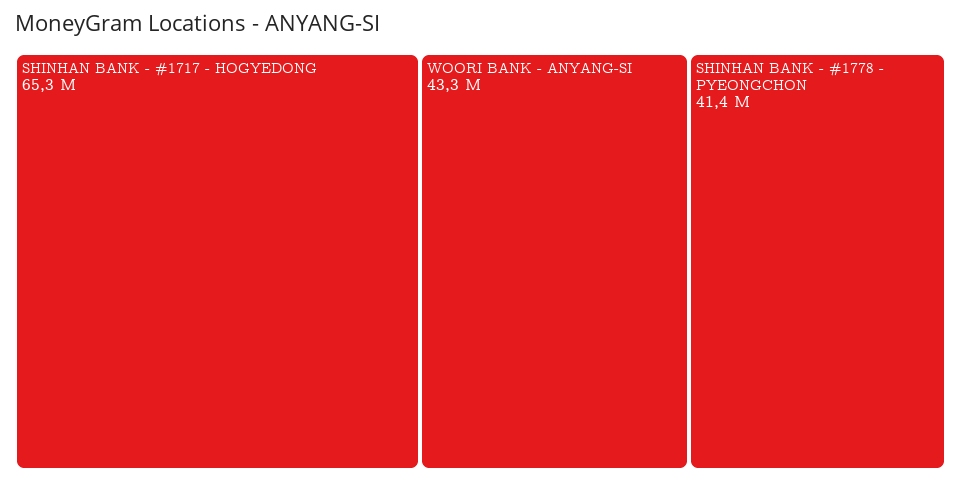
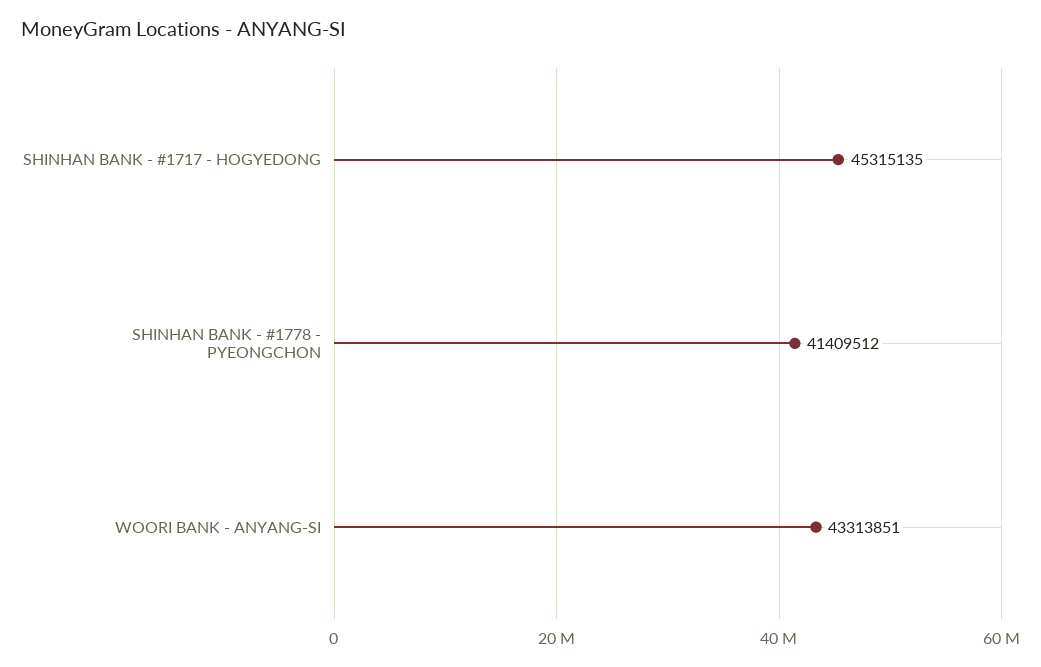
  {
-   "SHINHAN BANK - #1717 - HOGYEDONG": 65300000,
+   "SHINHAN BANK - #1717 - HOGYEDONG": 45315135,
    "WOORI BANK - ANYANG-SI": 43313851,
    "SHINHAN BANK - #1778 - PYEONGCHON": 41409512
  }

